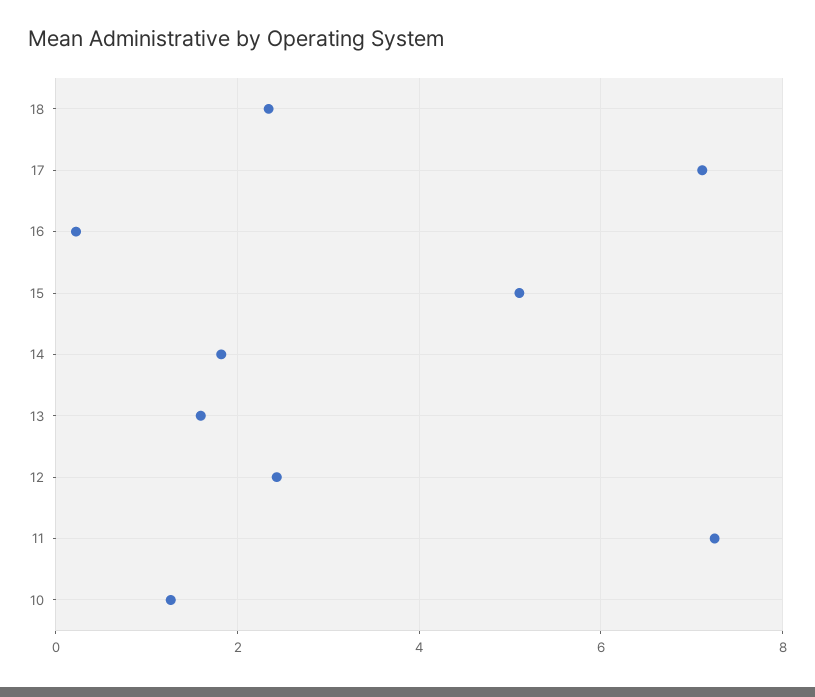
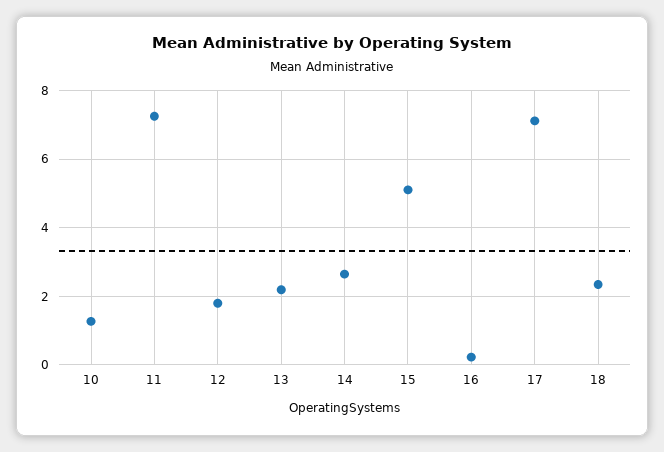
  {
    "18": 2.4,
    "17": 7.2,
    "16": 0.2,
    "15": 5.2,
-   "14": 1.8,
+   "14": 2.6,
-   "13": 1.6,
+   "13": 2.2,
-   "12": 2.4,
+   "12": 1.8,
    "11": 7.2,
    "10": 1.2
  }

